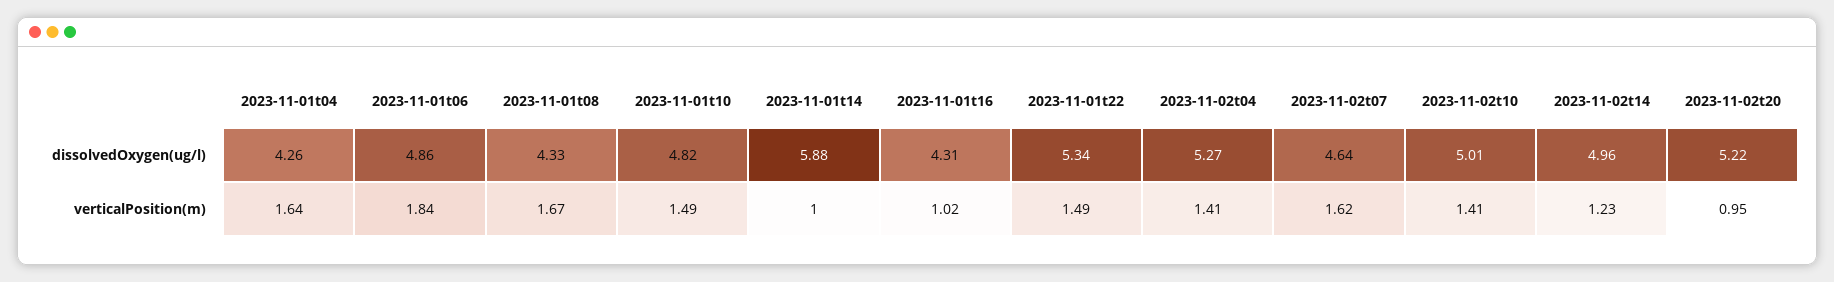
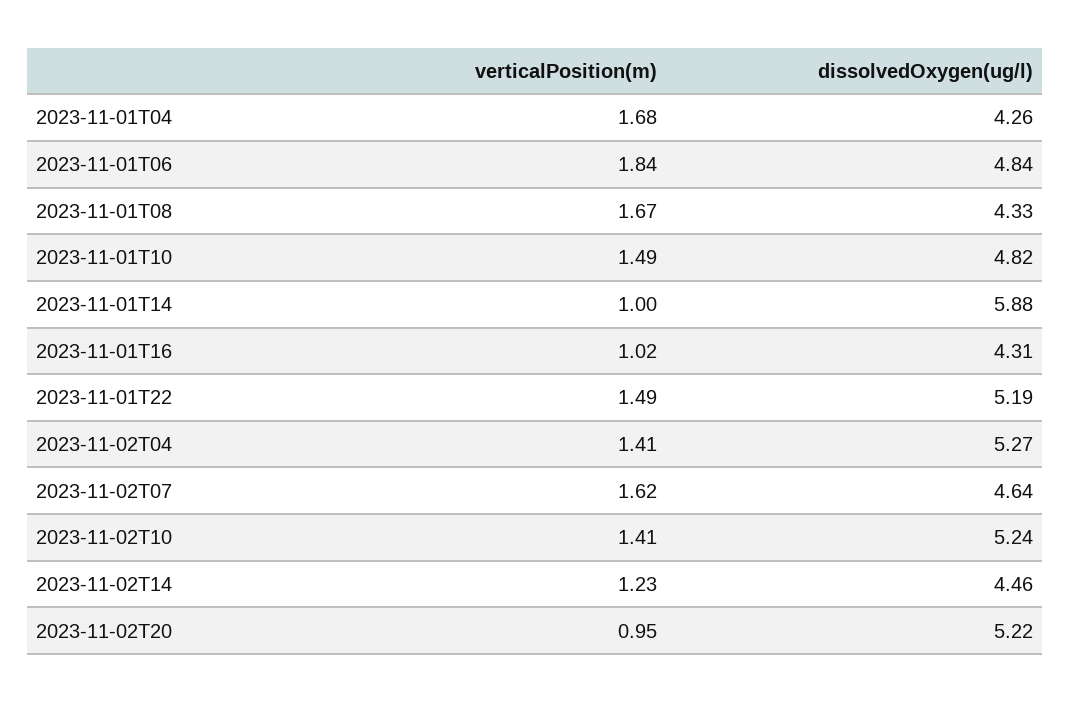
  {
    "2023-11-01t04": {
      "dissolvedOxygen(ug/l)": 4.26,
-     "verticalPosition(m)": 1.64
+     "verticalPosition(m)": 1.68
    },
    "2023-11-01t06": {
-     "dissolvedOxygen(ug/l)": 4.86,
+     "dissolvedOxygen(ug/l)": 4.84,
      "verticalPosition(m)": 1.84
    },
    "2023-11-01t08": {
      "dissolvedOxygen(ug/l)": 4.33,
      "verticalPosition(m)": 1.67
    },
    "2023-11-01t10": {
      "dissolvedOxygen(ug/l)": 4.82,
      "verticalPosition(m)": 1.49
    },
    "2023-11-01t14": {
      "dissolvedOxygen(ug/l)": 5.88,
      "verticalPosition(m)": 1
    },
    "2023-11-01t16": {
      "dissolvedOxygen(ug/l)": 4.31,
      "verticalPosition(m)": 1.02
    },
    "2023-11-01t22": {
-     "dissolvedOxygen(ug/l)": 5.34,
+     "dissolvedOxygen(ug/l)": 5.19,
      "verticalPosition(m)": 1.49
    },
    "2023-11-02t04": {
      "dissolvedOxygen(ug/l)": 5.27,
      "verticalPosition(m)": 1.41
    },
    "2023-11-02t07": {
      "dissolvedOxygen(ug/l)": 4.64,
      "verticalPosition(m)": 1.62
    },
    "2023-11-02t10": {
-     "dissolvedOxygen(ug/l)": 5.01,
+     "dissolvedOxygen(ug/l)": 5.24,
      "verticalPosition(m)": 1.41
    },
    "2023-11-02t14": {
-     "dissolvedOxygen(ug/l)": 4.96,
+     "dissolvedOxygen(ug/l)": 4.46,
      "verticalPosition(m)": 1.23
    },
    "2023-11-02t20": {
      "dissolvedOxygen(ug/l)": 5.22,
      "verticalPosition(m)": 0.95
    }
  }

